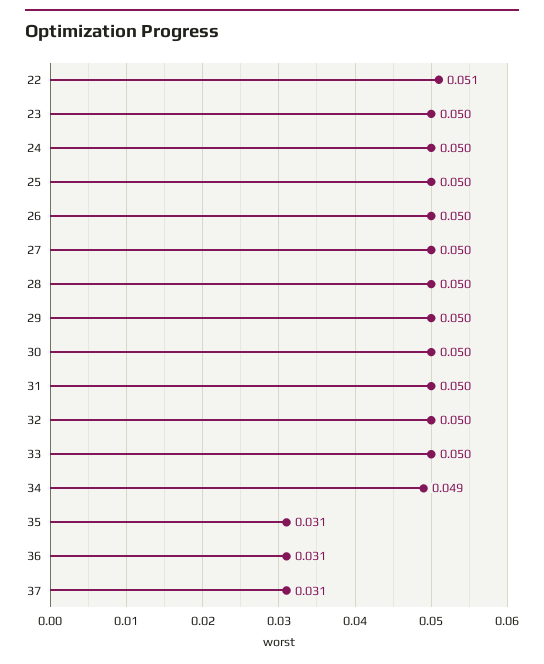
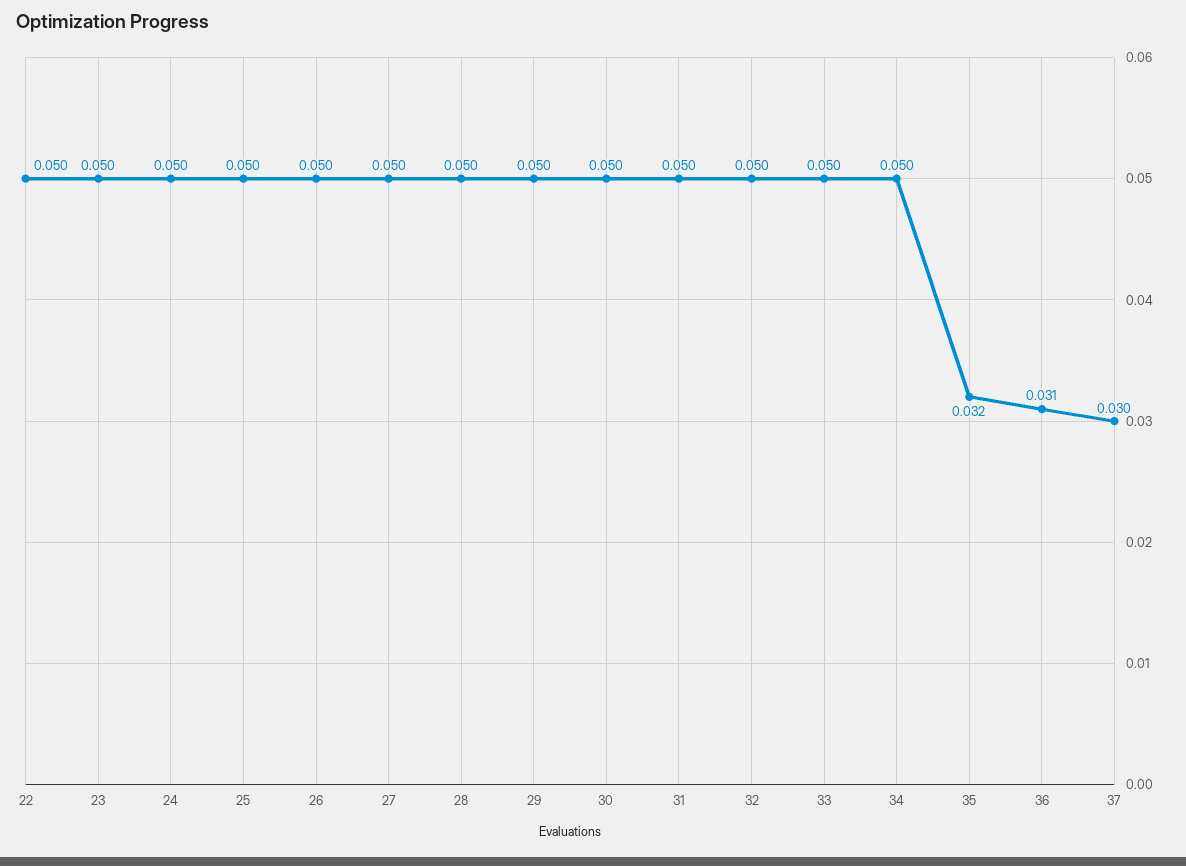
  {
-   "22": 0.051,
+   "22": 0.05,
    "23": 0.05,
    "24": 0.05,
    "25": 0.05,
    "26": 0.05,
    "27": 0.05,
    "28": 0.05,
    "29": 0.05,
    "30": 0.05,
    "31": 0.05,
    "32": 0.05,
    "33": 0.05,
-   "34": 0.049,
+   "34": 0.05,
-   "35": 0.031,
+   "35": 0.032,
    "36": 0.031,
-   "37": 0.031
+   "37": 0.03
  }

